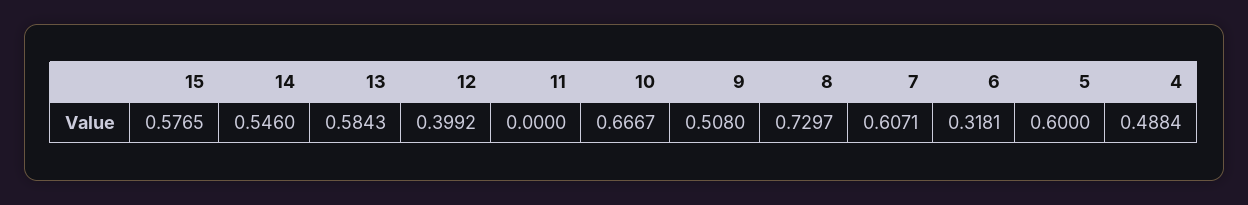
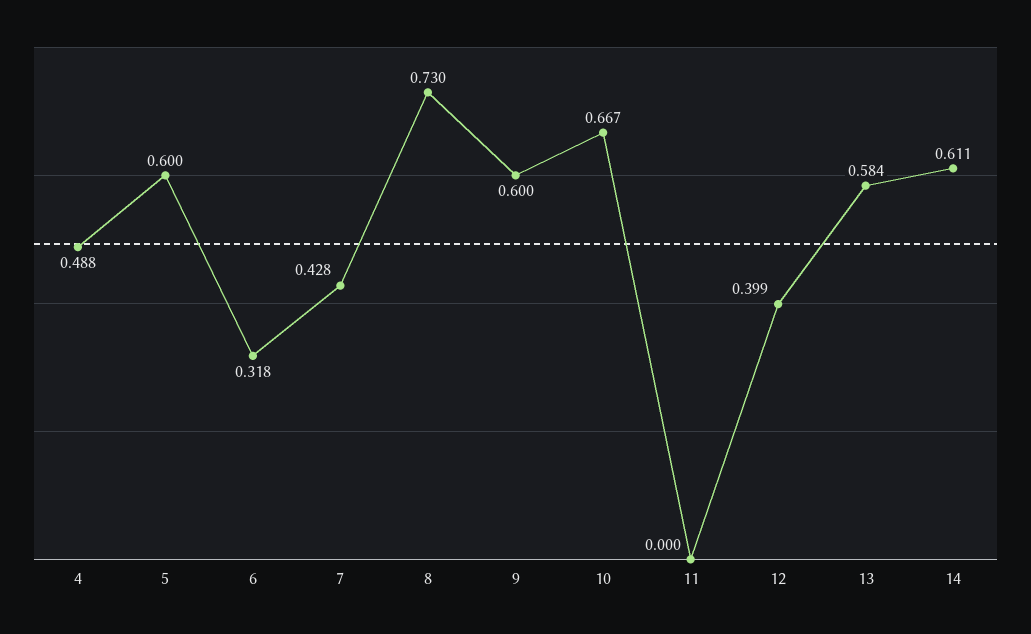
  {
-   "15": 0.5765,
-   "14": 0.546,
+   "14": 0.611,
    "13": 0.5843,
    "12": 0.3992,
    "11": 0,
    "10": 0.6667,
-   "9": 0.508,
+   "9": 0.6,
    "8": 0.7297,
-   "7": 0.6071,
+   "7": 0.428,
    "6": 0.3181,
    "5": 0.6,
    "4": 0.4884
  }

